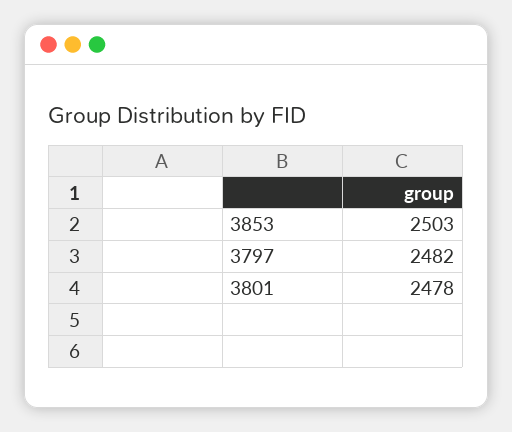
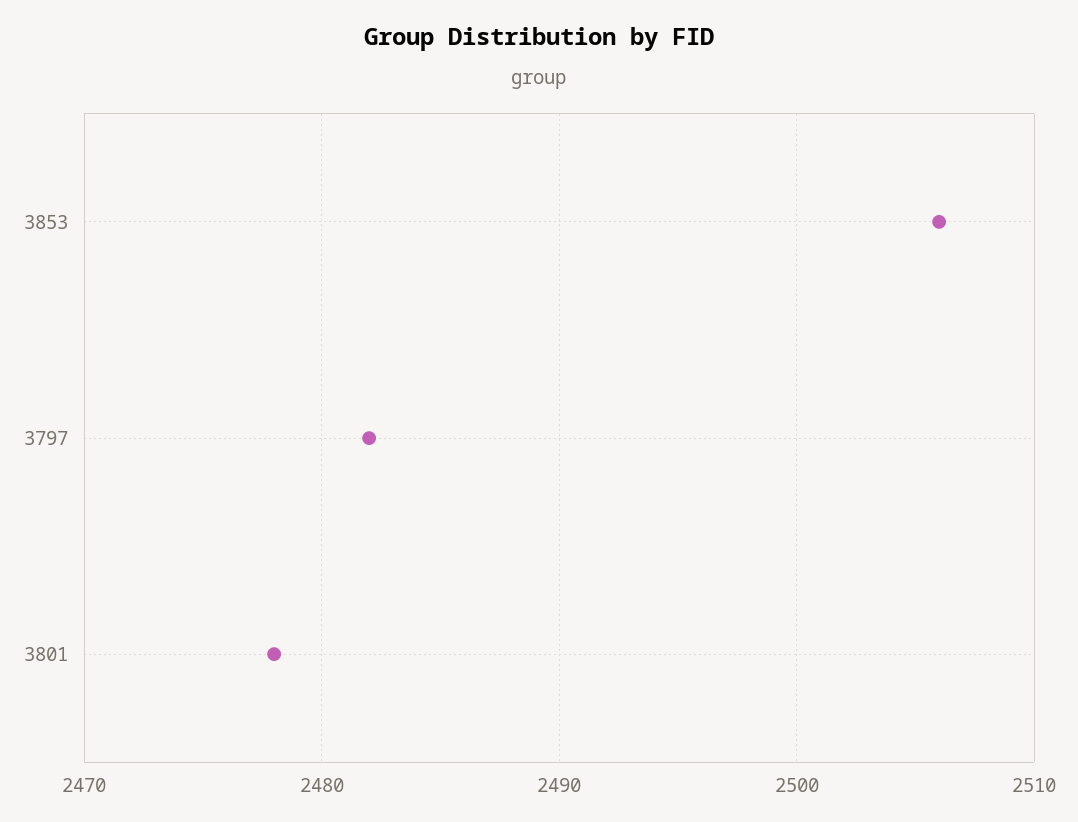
  {
-   "3853": 2503,
+   "3853": 2506,
    "3797": 2482,
    "3801": 2478
  }

